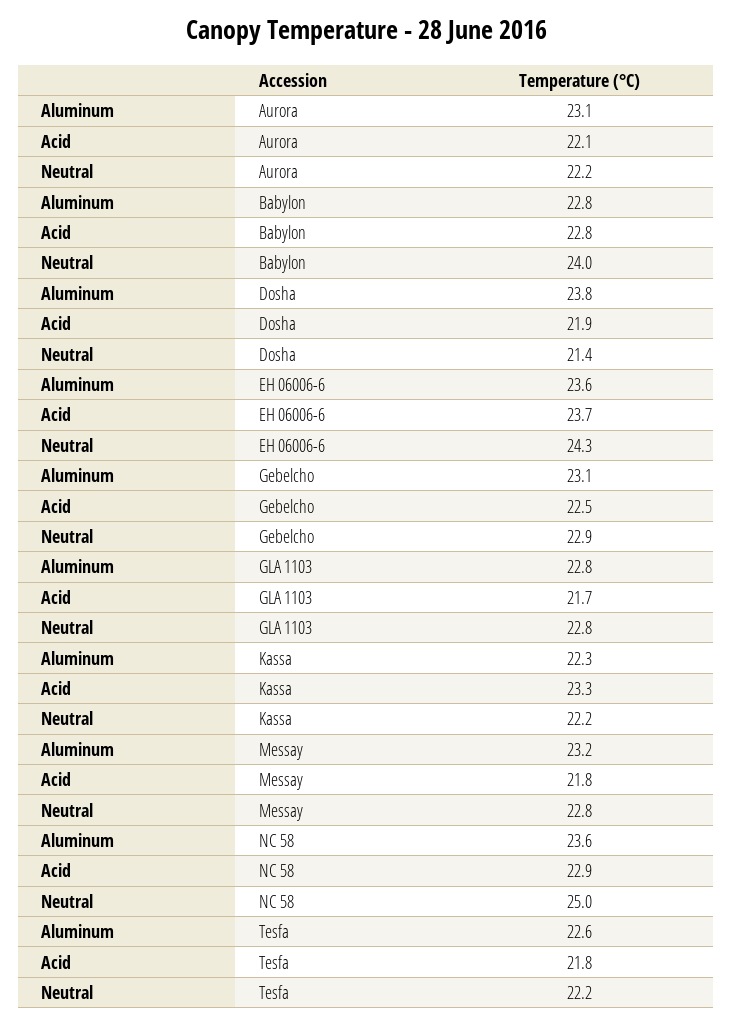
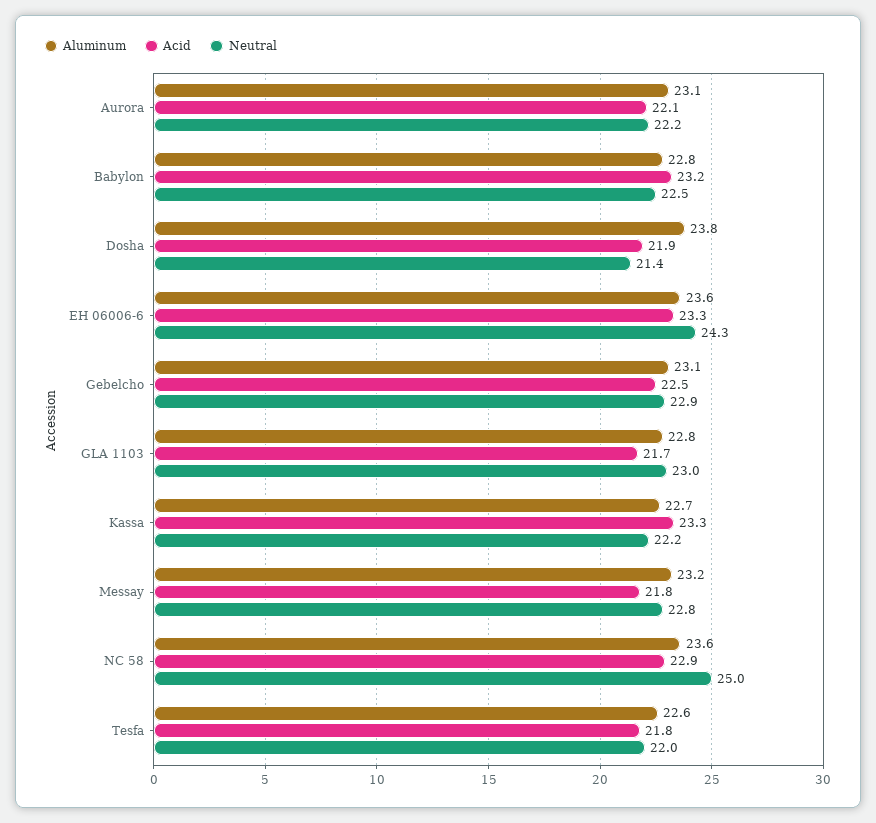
  {
    "Aluminum": {
      "Aurora": 23.1,
      "Babylon": 22.8,
      "Dosha": 23.8,
      "EH 06006-6": 23.6,
      "Gebelcho": 23.1,
      "GLA 1103": 22.8,
-     "Kassa": 22.3,
+     "Kassa": 22.7,
      "Messay": 23.2,
      "NC 58": 23.6,
      "Tesfa": 22.6
    },
    "Acid": {
      "Aurora": 22.1,
-     "Babylon": 22.8,
+     "Babylon": 23.2,
      "Dosha": 21.9,
-     "EH 06006-6": 23.7,
+     "EH 06006-6": 23.3,
      "Gebelcho": 22.5,
      "GLA 1103": 21.7,
      "Kassa": 23.3,
      "Messay": 21.8,
      "NC 58": 22.9,
      "Tesfa": 21.8
    },
    "Neutral": {
      "Aurora": 22.2,
-     "Babylon": 24,
+     "Babylon": 22.5,
      "Dosha": 21.4,
      "EH 06006-6": 24.3,
      "Gebelcho": 22.9,
-     "GLA 1103": 22.8,
+     "GLA 1103": 23,
      "Kassa": 22.2,
      "Messay": 22.8,
      "NC 58": 25,
-     "Tesfa": 22.2
+     "Tesfa": 22
    }
  }

